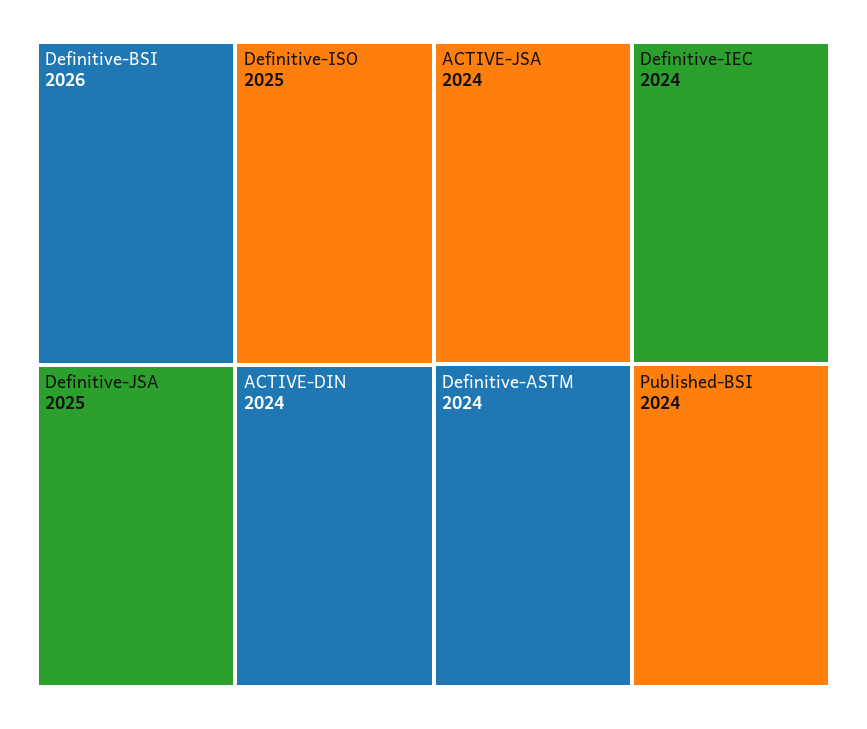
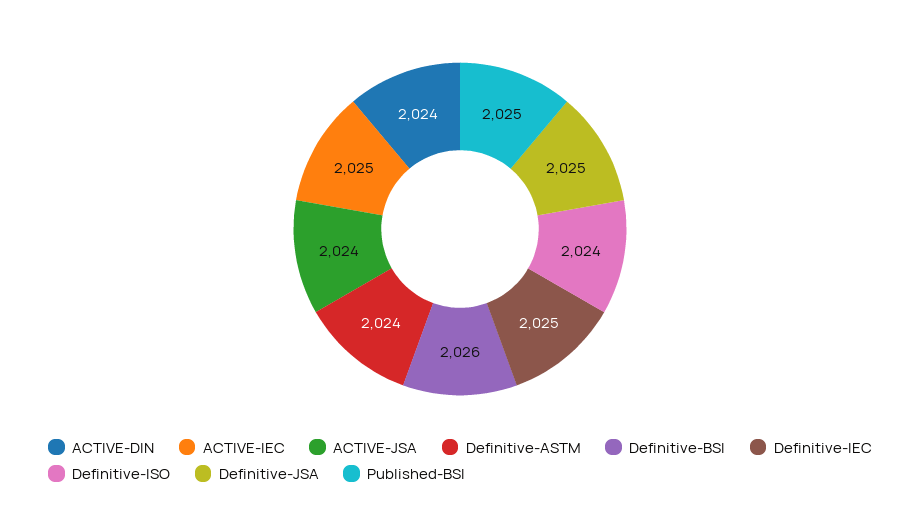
  {
    "Definitive-BSI": 2026,
-   "Definitive-ISO": 2025,
+   "Definitive-ISO": 2024,
    "Definitive-JSA": 2025,
    "ACTIVE-DIN": 2024,
    "ACTIVE-JSA": 2024,
-   "Definitive-IEC": 2024,
+   "Definitive-IEC": 2025,
    "Definitive-ASTM": 2024,
-   "Published-BSI": 2024
+   "Published-BSI": 2025,
+   "ACTIVE-IEC": 2025
  }

